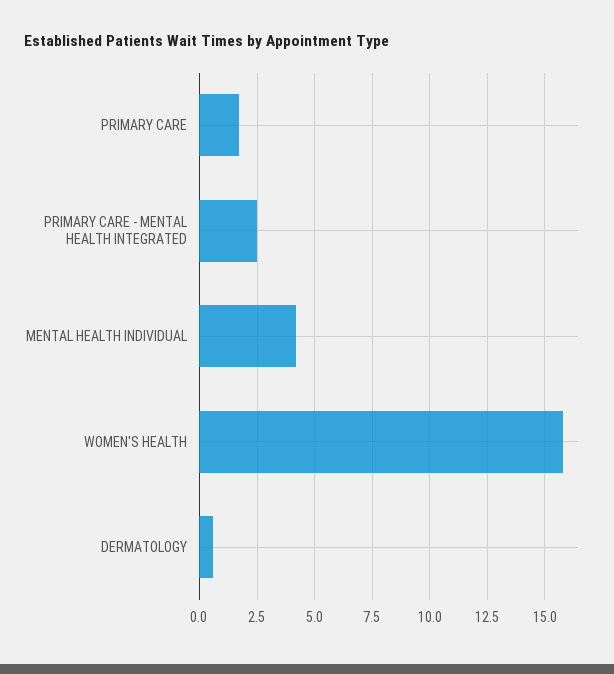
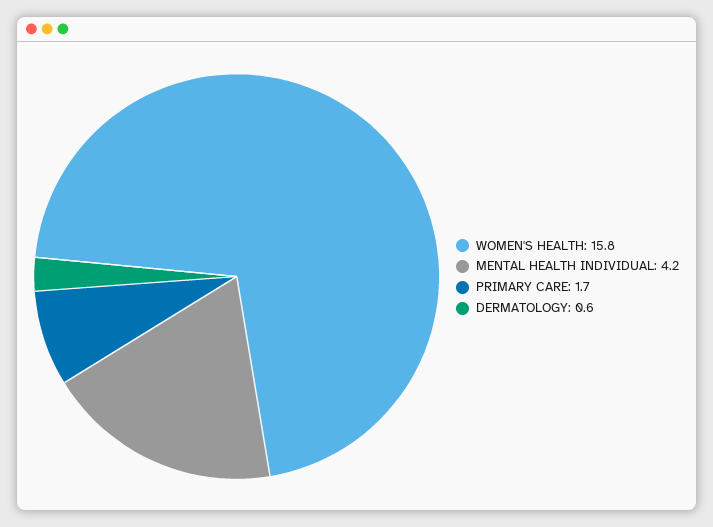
  {
    "PRIMARY CARE": 1.7,
-   "PRIMARY CARE - MENTAL HEALTH INTEGRATED": 2.5,
    "MENTAL HEALTH INDIVIDUAL": 4.2,
    "WOMEN'S HEALTH": 15.8,
    "DERMATOLOGY": 0.6
  }

